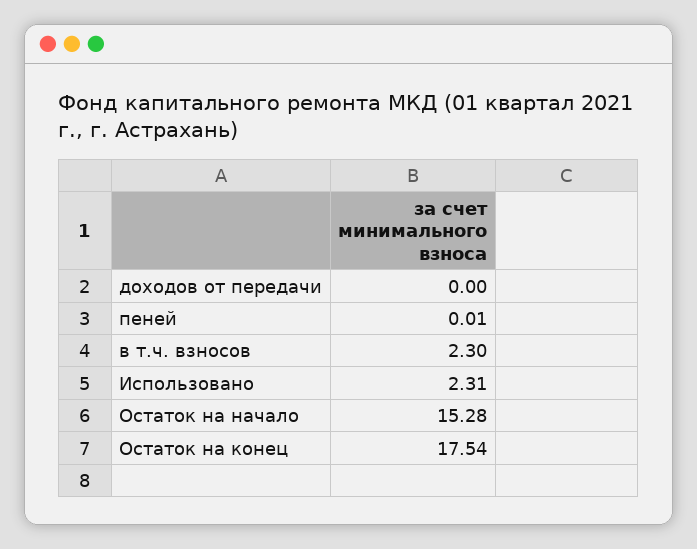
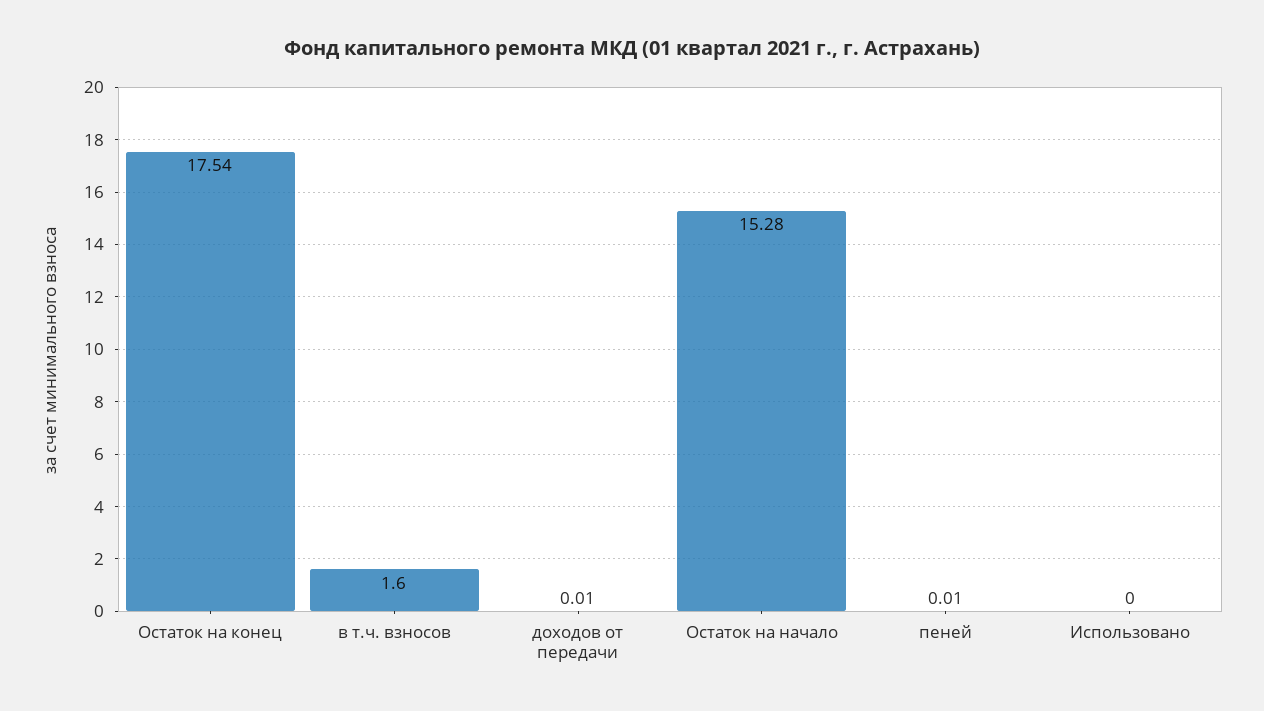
  {
-   "доходов от передачи": 0,
+   "доходов от передачи": 0.01,
    "пеней": 0.01,
-   "в т.ч. взносов": 2.3,
+   "в т.ч. взносов": 1.6,
-   "Использовано": 2.31,
+   "Использовано": 0,
    "Остаток на начало": 15.28,
    "Остаток на конец": 17.54
  }

